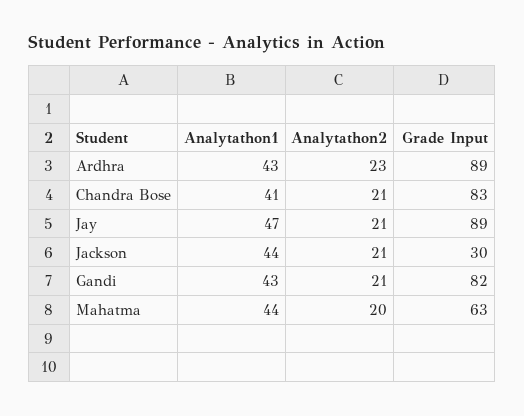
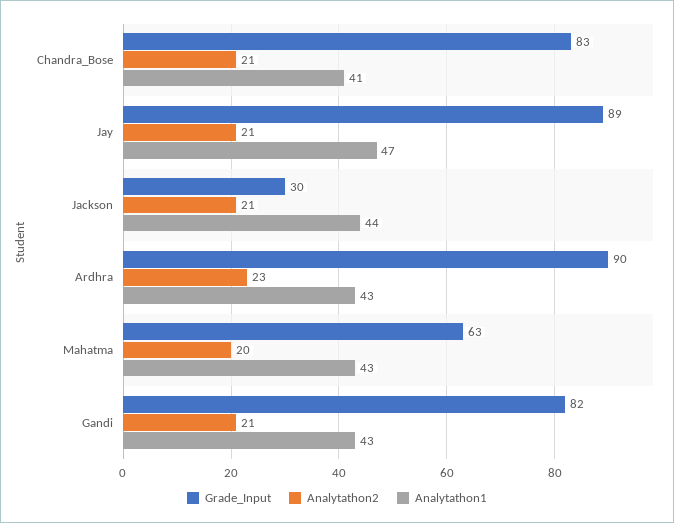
  {
    "Analytathon1": {
      "Ardhra": 43,
      "Chandra Bose": 41,
      "Jay": 47,
      "Jackson": 44,
      "Gandi": 43,
-     "Mahatma": 44
+     "Mahatma": 43
    },
    "Analytathon2": {
      "Ardhra": 23,
      "Chandra Bose": 21,
      "Jay": 21,
      "Jackson": 21,
      "Gandi": 21,
      "Mahatma": 20
    },
    "Grade Input": {
-     "Ardhra": 89,
+     "Ardhra": 90,
      "Chandra Bose": 83,
      "Jay": 89,
      "Jackson": 30,
      "Gandi": 82,
      "Mahatma": 63
    }
  }

